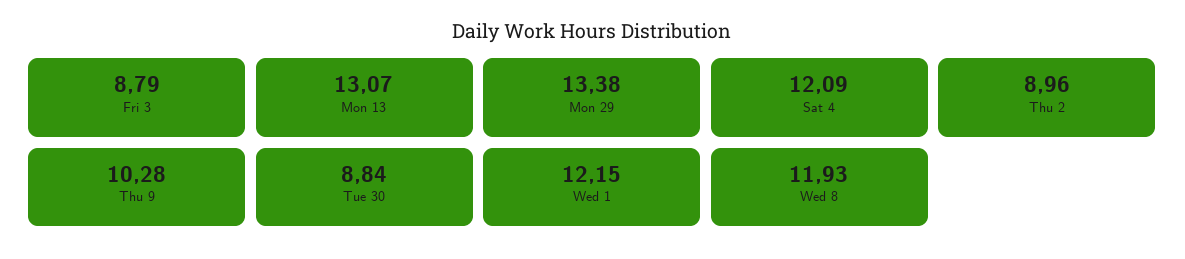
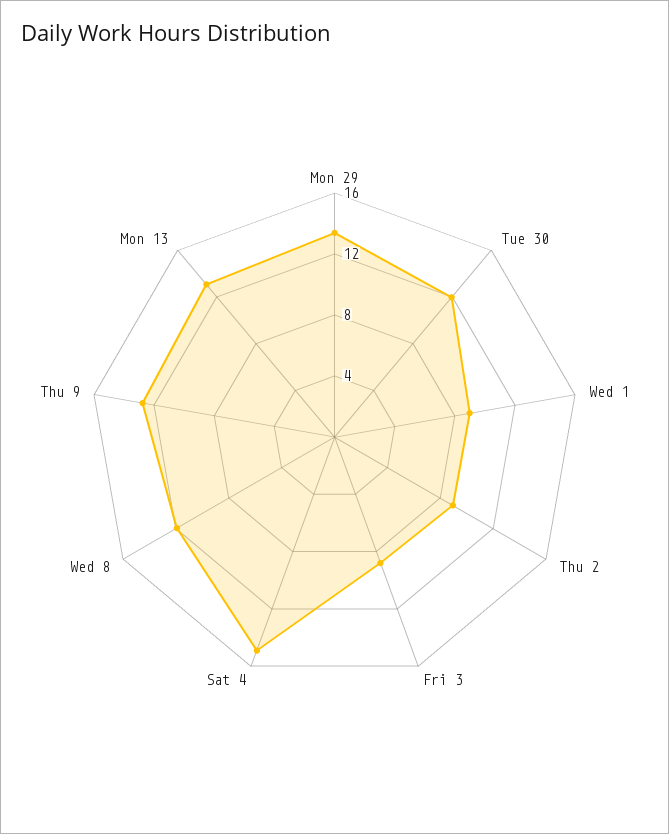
  {
    "Fri 3": 8.79,
    "Mon 13": 13.07,
    "Mon 29": 13.38,
-   "Sat 4": 12.09,
+   "Sat 4": 15,
    "Thu 2": 8.96,
-   "Thu 9": 10.28,
+   "Thu 9": 13,
-   "Tue 30": 8.84,
+   "Tue 30": 12,
-   "Wed 1": 12.15,
+   "Wed 1": 9,
    "Wed 8": 11.93
  }

